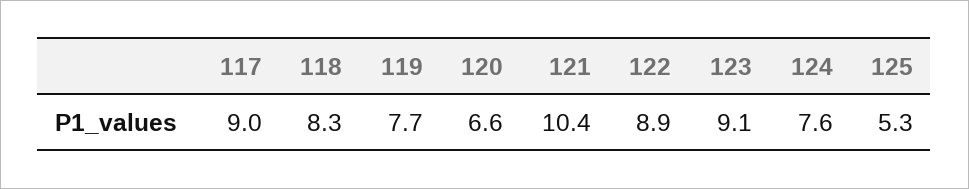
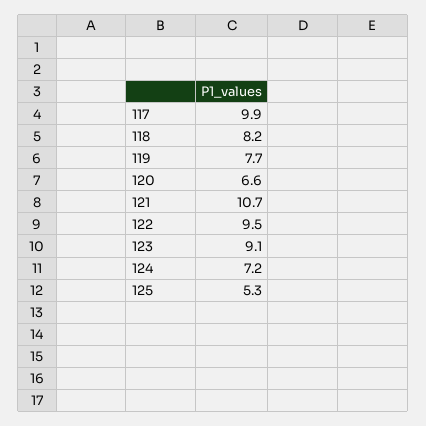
  {
-   "117": 9,
+   "117": 9.9,
-   "118": 8.3,
+   "118": 8.2,
    "119": 7.7,
    "120": 6.6,
-   "121": 10.4,
+   "121": 10.7,
-   "122": 8.9,
+   "122": 9.5,
    "123": 9.1,
-   "124": 7.6,
+   "124": 7.2,
    "125": 5.3
  }

